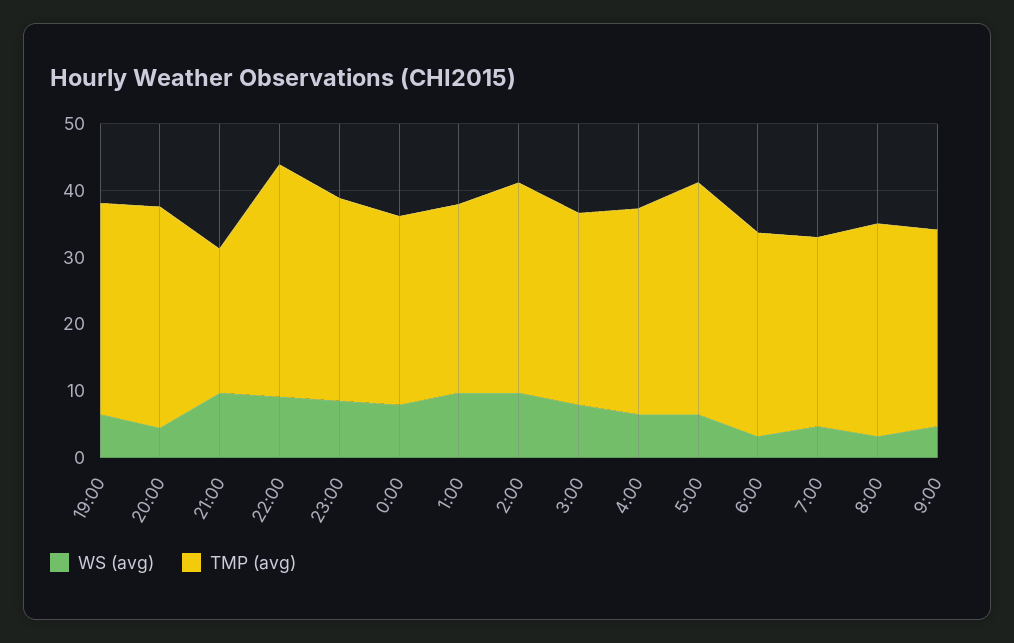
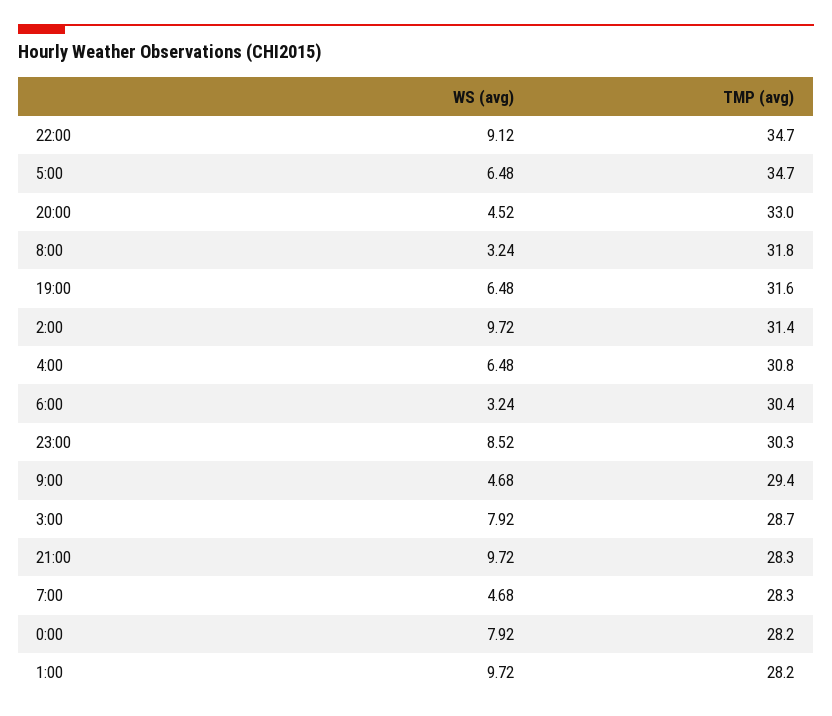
  {
    "WS (avg)": {
      "19:00": 6.48,
      "20:00": 4.52,
      "21:00": 9.72,
      "22:00": 9.12,
      "23:00": 8.52,
      "0:00": 7.92,
      "1:00": 9.72,
      "2:00": 9.72,
      "3:00": 7.92,
      "4:00": 6.48,
      "5:00": 6.48,
      "6:00": 3.24,
      "7:00": 4.68,
      "8:00": 3.24,
      "9:00": 4.68
    },
    "TMP (avg)": {
      "19:00": 31.6,
      "20:00": 33,
-     "21:00": 22,
+     "21:00": 28.3,
      "22:00": 34.7,
      "23:00": 30.3,
      "0:00": 28.2,
      "1:00": 28.2,
      "2:00": 31.4,
      "3:00": 28.7,
      "4:00": 30.8,
      "5:00": 34.7,
      "6:00": 30.4,
      "7:00": 28.3,
      "8:00": 31.8,
      "9:00": 29.4
    }
  }

